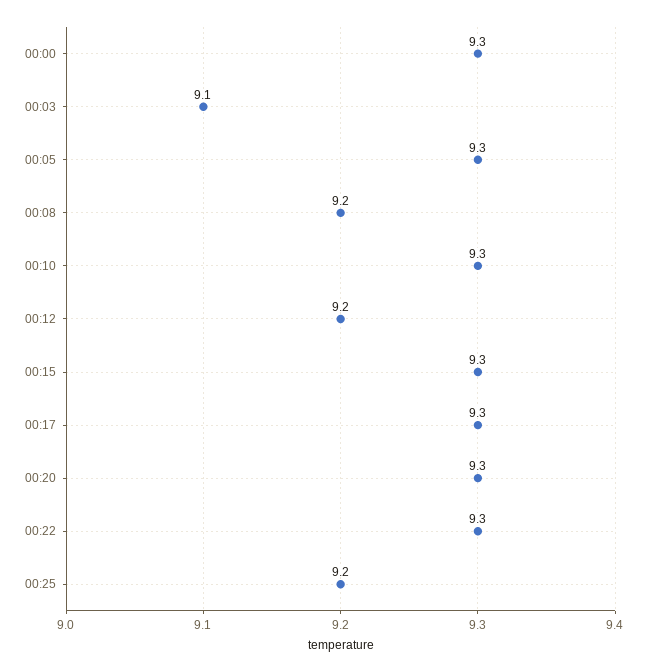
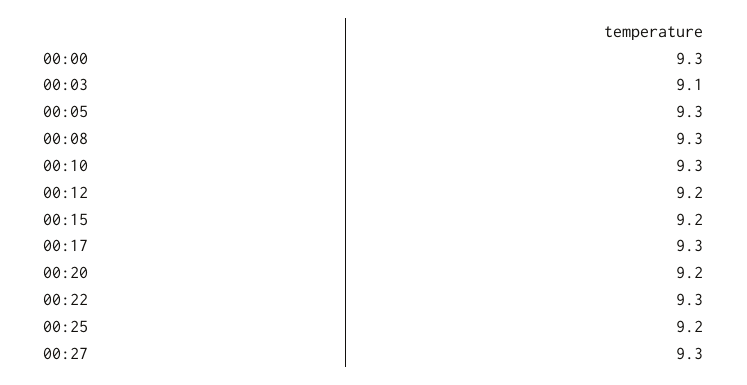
  {
    "00:00": 9.3,
    "00:03": 9.1,
    "00:05": 9.3,
-   "00:08": 9.2,
+   "00:08": 9.3,
    "00:10": 9.3,
    "00:12": 9.2,
-   "00:15": 9.3,
+   "00:15": 9.2,
    "00:17": 9.3,
-   "00:20": 9.3,
+   "00:20": 9.2,
    "00:22": 9.3,
-   "00:25": 9.2
+   "00:25": 9.2,
+   "00:27": 9.3
  }

